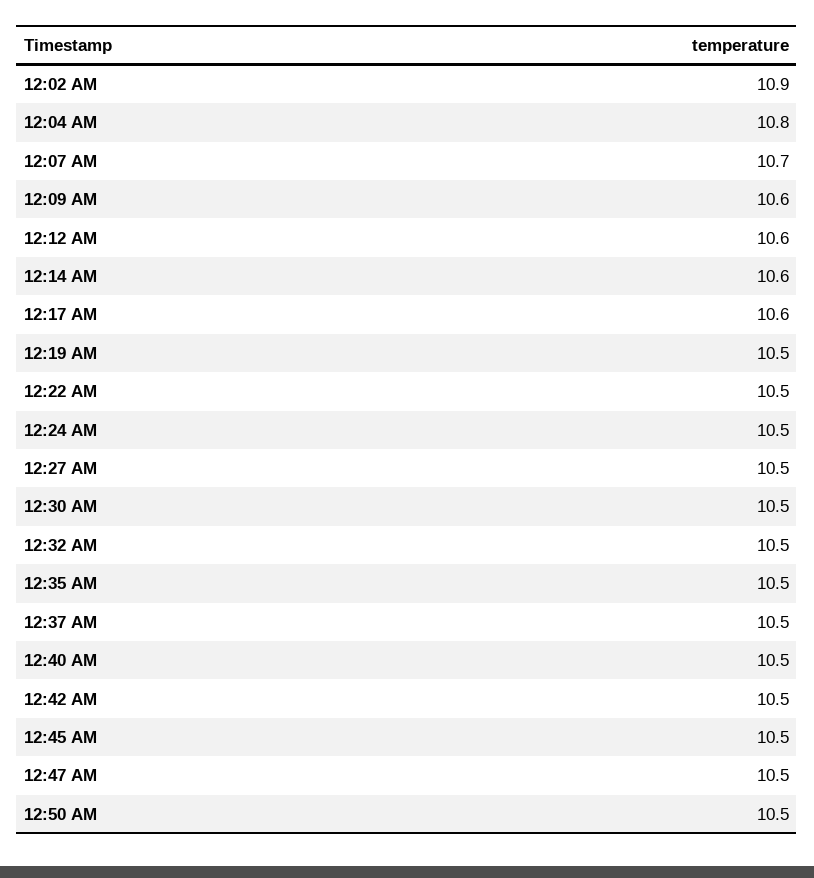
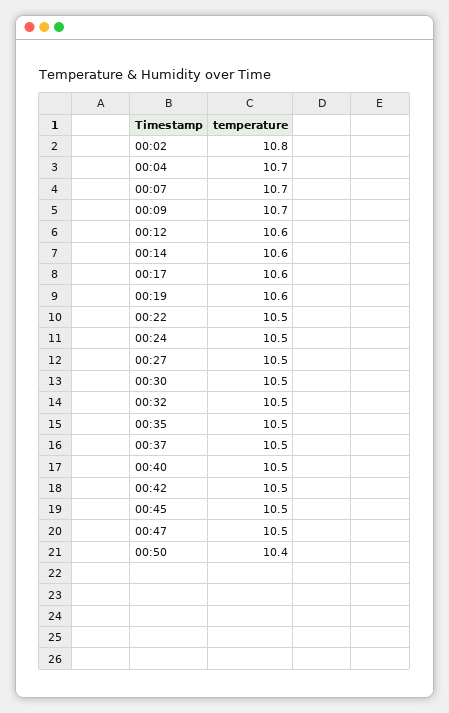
  {
-   "12:02 AM": 10.9,
+   "12:02 AM": 10.8,
-   "12:04 AM": 10.8,
+   "12:04 AM": 10.7,
    "12:07 AM": 10.7,
-   "12:09 AM": 10.6,
+   "12:09 AM": 10.7,
    "12:12 AM": 10.6,
    "12:14 AM": 10.6,
    "12:17 AM": 10.6,
-   "12:19 AM": 10.5,
+   "12:19 AM": 10.6,
    "12:22 AM": 10.5,
    "12:24 AM": 10.5,
    "12:27 AM": 10.5,
    "12:30 AM": 10.5,
    "12:32 AM": 10.5,
    "12:35 AM": 10.5,
    "12:37 AM": 10.5,
    "12:40 AM": 10.5,
    "12:42 AM": 10.5,
    "12:45 AM": 10.5,
    "12:47 AM": 10.5,
-   "12:50 AM": 10.5
+   "12:50 AM": 10.4
  }

